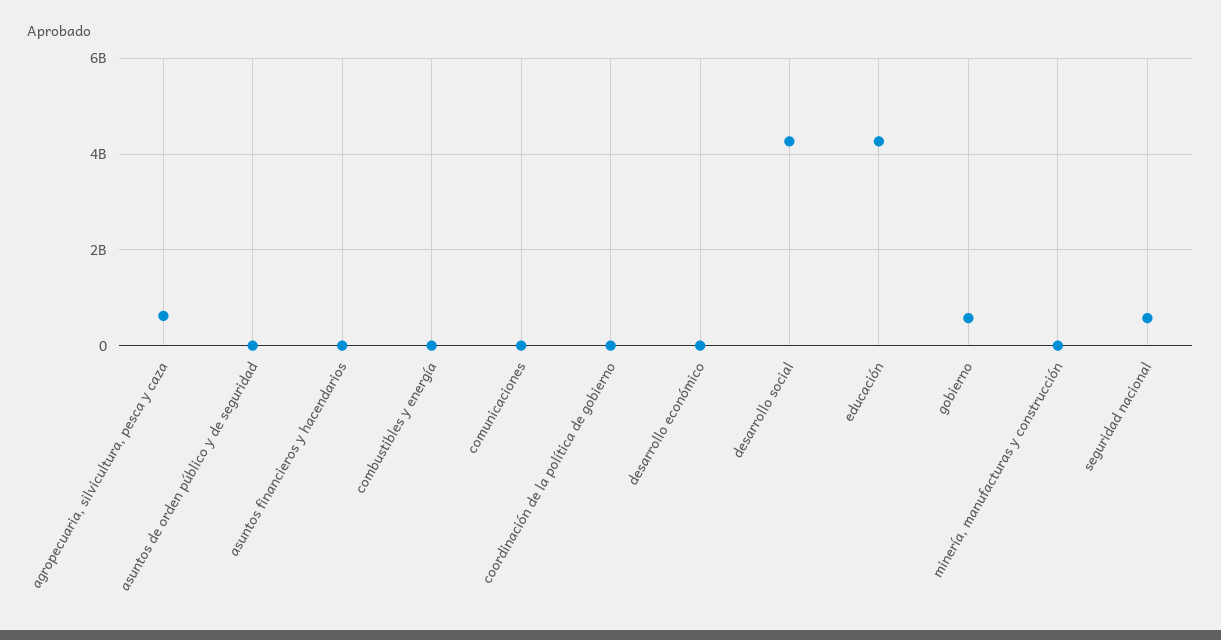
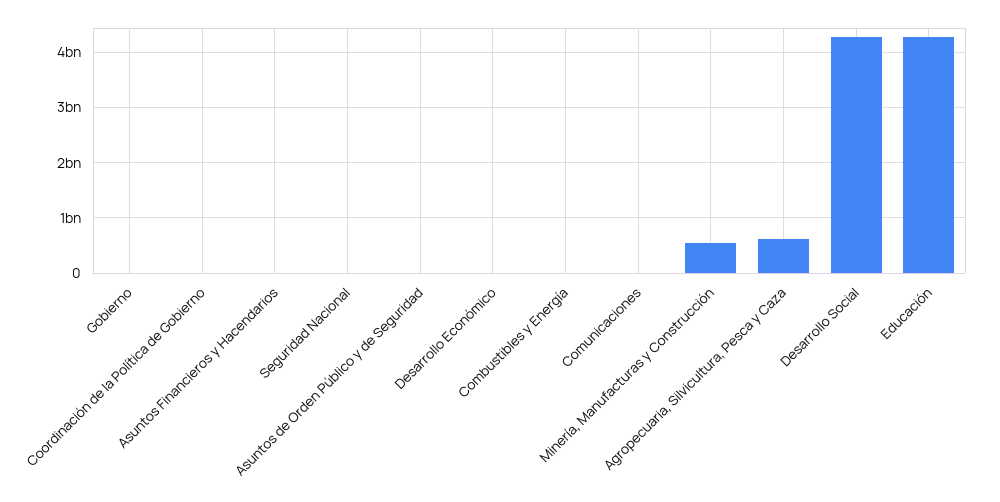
  {
    "agropecuaria, silvicultura, pesca y caza": 600000000,
    "asuntos de orden público y de seguridad": 0,
    "asuntos financieros y hacendarios": 0,
    "combustibles y energía": 0,
    "comunicaciones": 0,
    "coordinación de la política de gobierno": 0,
    "desarrollo económico": 0,
    "desarrollo social": 4200000000,
    "educación": 4200000000,
-   "gobierno": 600000000,
+   "gobierno": 0,
-   "minería, manufacturas y construcción": 0,
+   "minería, manufacturas y construcción": 600000000,
-   "seguridad nacional": 600000000
+   "seguridad nacional": 0
  }

